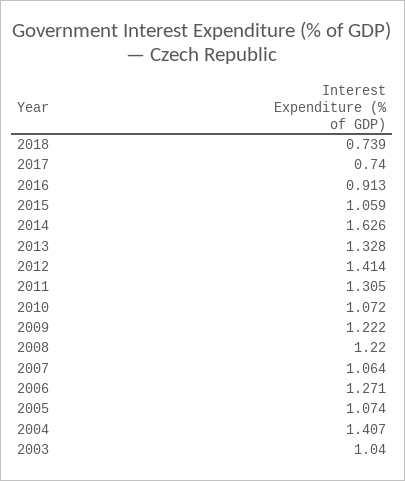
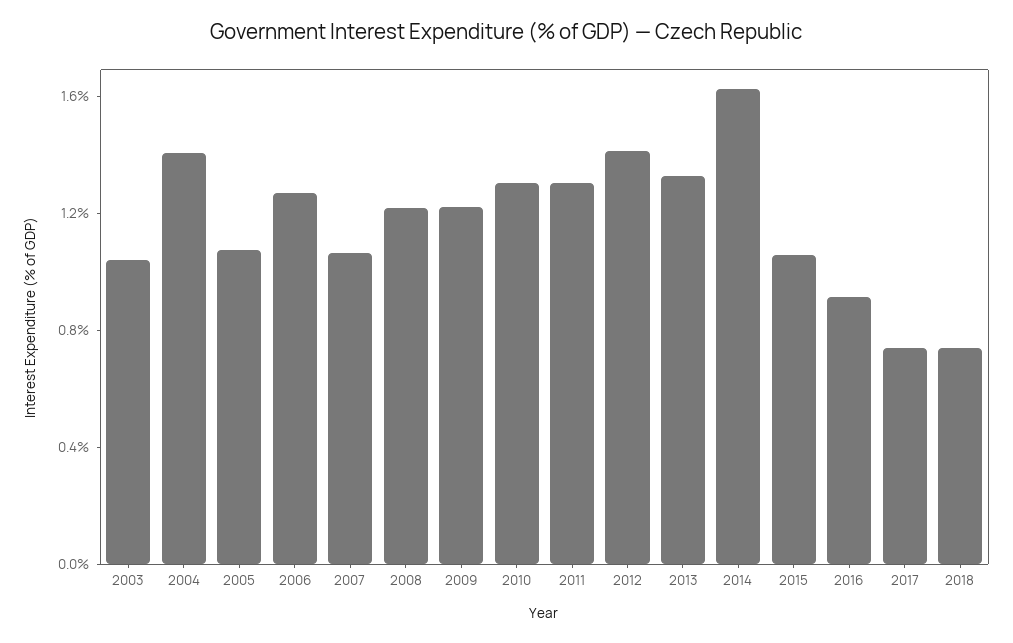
  {
    "2018": 0.739,
    "2017": 0.74,
    "2016": 0.913,
    "2015": 1.059,
    "2014": 1.626,
    "2013": 1.328,
    "2012": 1.414,
    "2011": 1.305,
-   "2010": 1.072,
+   "2010": 1.3,
    "2009": 1.222,
    "2008": 1.22,
    "2007": 1.064,
    "2006": 1.271,
    "2005": 1.074,
    "2004": 1.407,
    "2003": 1.04
  }

